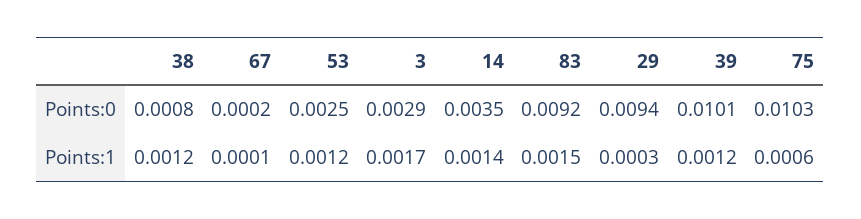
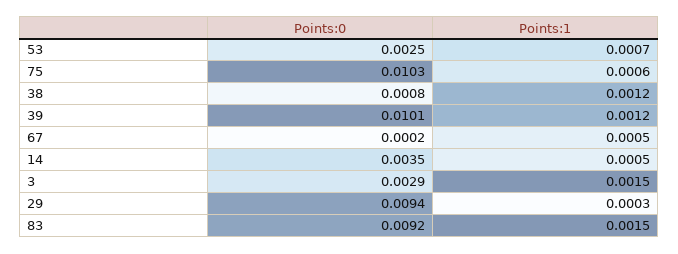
  {
    "38": {
      "Points:0": 0.0008,
      "Points:1": 0.0012
    },
    "67": {
      "Points:0": 0.0002,
-     "Points:1": 0.0001
+     "Points:1": 0.0005
    },
    "53": {
      "Points:0": 0.0025,
-     "Points:1": 0.0012
+     "Points:1": 0.0007
    },
    "3": {
      "Points:0": 0.0029,
-     "Points:1": 0.0017
+     "Points:1": 0.0015
    },
    "14": {
      "Points:0": 0.0035,
-     "Points:1": 0.0014
+     "Points:1": 0.0005
    },
    "83": {
      "Points:0": 0.0092,
      "Points:1": 0.0015
    },
    "29": {
      "Points:0": 0.0094,
      "Points:1": 0.0003
    },
    "39": {
      "Points:0": 0.0101,
      "Points:1": 0.0012
    },
    "75": {
      "Points:0": 0.0103,
      "Points:1": 0.0006
    }
  }

